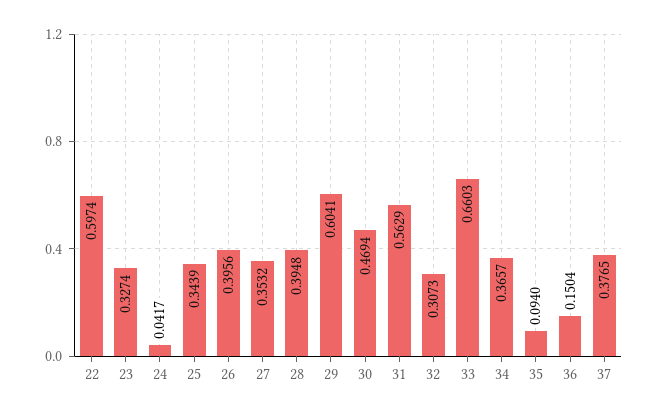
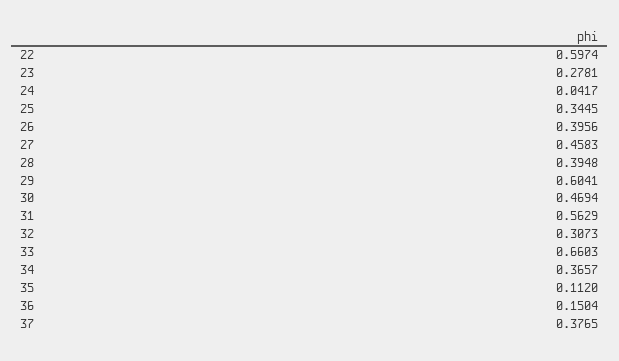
  {
    "22": 0.5974,
-   "23": 0.3274,
+   "23": 0.2781,
    "24": 0.0417,
-   "25": 0.3439,
+   "25": 0.3445,
    "26": 0.3956,
-   "27": 0.3532,
+   "27": 0.4583,
    "28": 0.3948,
    "29": 0.6041,
    "30": 0.4694,
    "31": 0.5629,
    "32": 0.3073,
    "33": 0.6603,
    "34": 0.3657,
-   "35": 0.094,
+   "35": 0.112,
    "36": 0.1504,
    "37": 0.3765
  }

